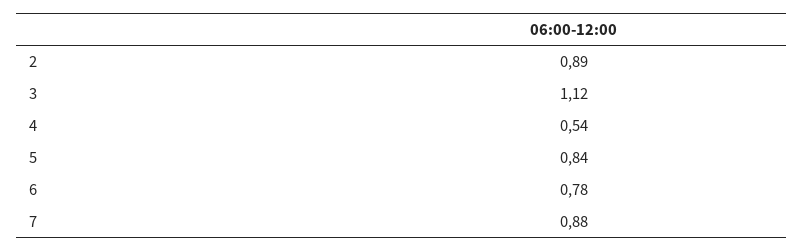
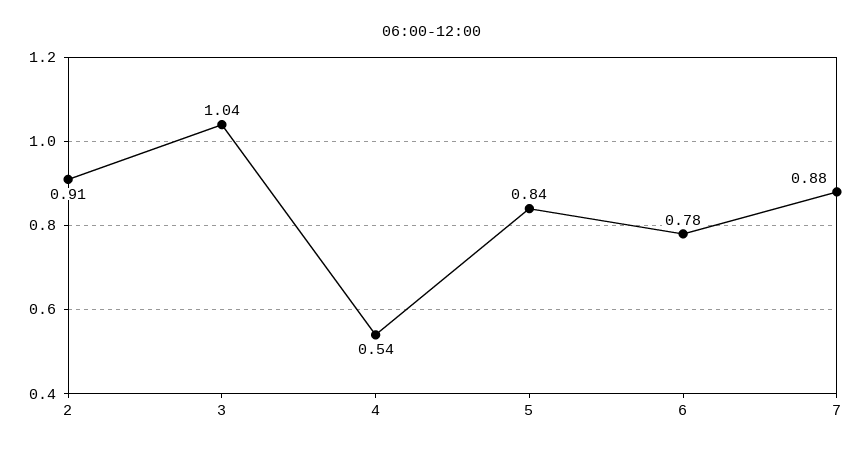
  {
-   "2": 0.89,
+   "2": 0.91,
-   "3": 1.12,
+   "3": 1.04,
    "4": 0.54,
    "5": 0.84,
    "6": 0.78,
    "7": 0.88
  }

